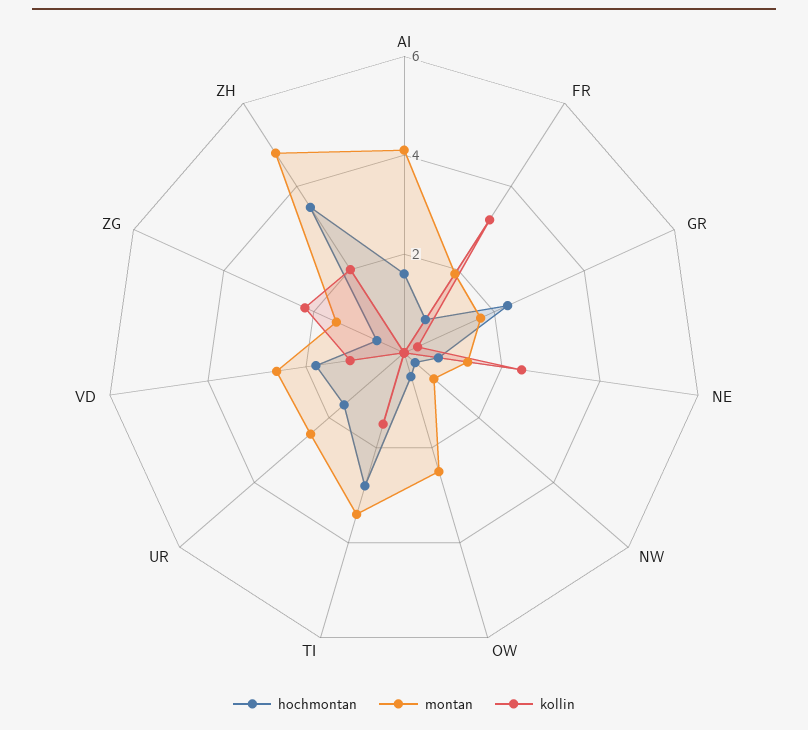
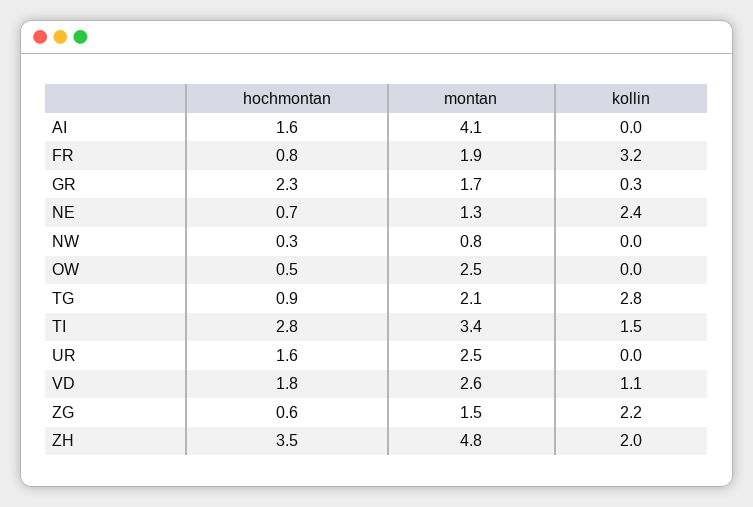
  {
    "hochmontan": {
      "AI": 1.6,
      "FR": 0.8,
      "GR": 2.3,
      "NE": 0.7,
      "NW": 0.3,
      "OW": 0.5,
      "TI": 2.8,
      "UR": 1.6,
      "VD": 1.8,
      "ZG": 0.6,
-     "ZH": 3.5
+     "ZH": 3.5,
+     "TG": 0.9
    },
    "montan": {
      "AI": 4.1,
      "FR": 1.9,
      "GR": 1.7,
      "NE": 1.3,
      "NW": 0.8,
      "OW": 2.5,
      "TI": 3.4,
      "UR": 2.5,
      "VD": 2.6,
      "ZG": 1.5,
-     "ZH": 4.8
+     "ZH": 4.8,
+     "TG": 2.1
    },
    "kollin": {
      "AI": 0,
      "FR": 3.2,
      "GR": 0.3,
      "NE": 2.4,
      "NW": 0,
      "OW": 0,
      "TI": 1.5,
      "UR": 0,
      "VD": 1.1,
      "ZG": 2.2,
-     "ZH": 2
+     "ZH": 2,
+     "TG": 2.8
    }
  }

